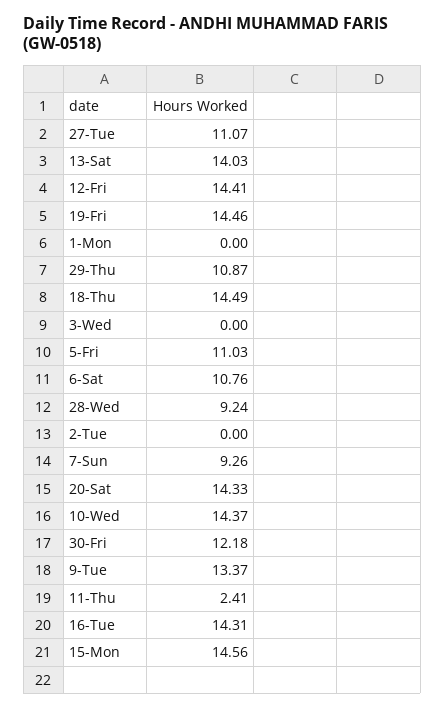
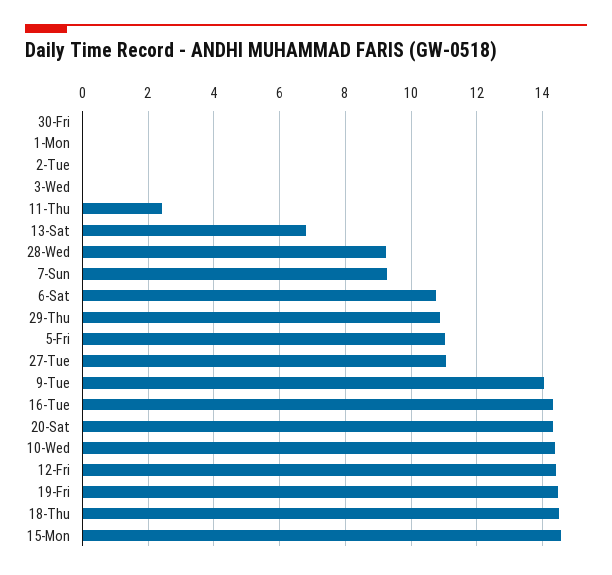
  {
    "27-Tue": 11.07,
-   "13-Sat": 14.03,
+   "13-Sat": 6.8,
    "12-Fri": 14.41,
    "19-Fri": 14.46,
    "1-Mon": 0,
    "29-Thu": 10.87,
    "18-Thu": 14.49,
    "3-Wed": 0,
    "5-Fri": 11.03,
    "6-Sat": 10.76,
    "28-Wed": 9.24,
    "2-Tue": 0,
    "7-Sun": 9.26,
    "20-Sat": 14.33,
    "10-Wed": 14.37,
-   "30-Fri": 12.18,
+   "30-Fri": 0,
-   "9-Tue": 13.37,
+   "9-Tue": 14,
    "11-Thu": 2.41,
    "16-Tue": 14.31,
    "15-Mon": 14.56
  }

